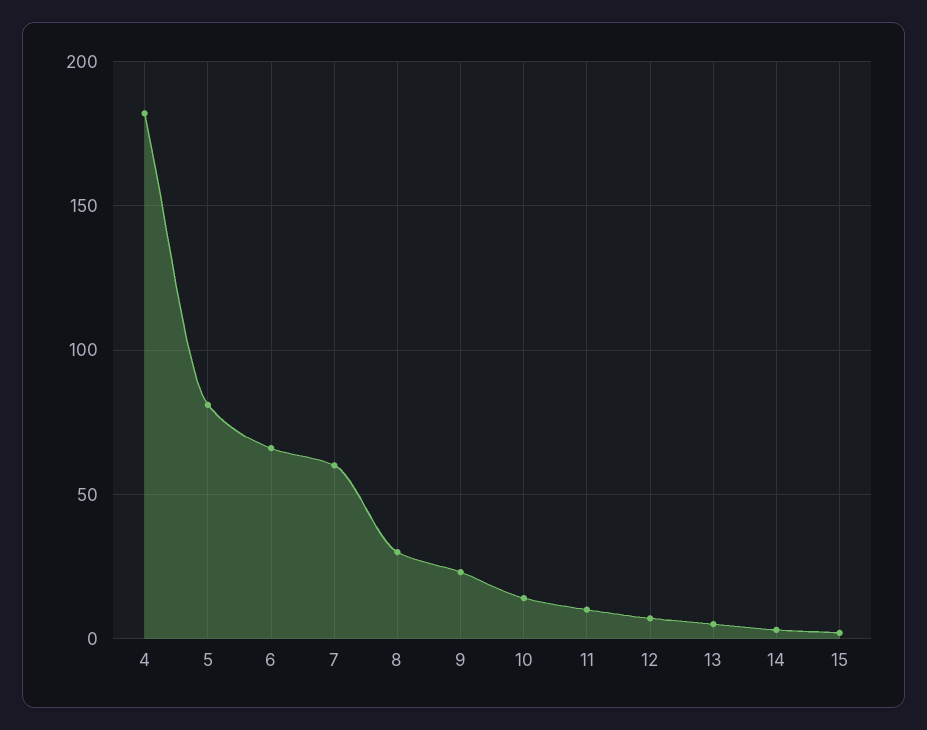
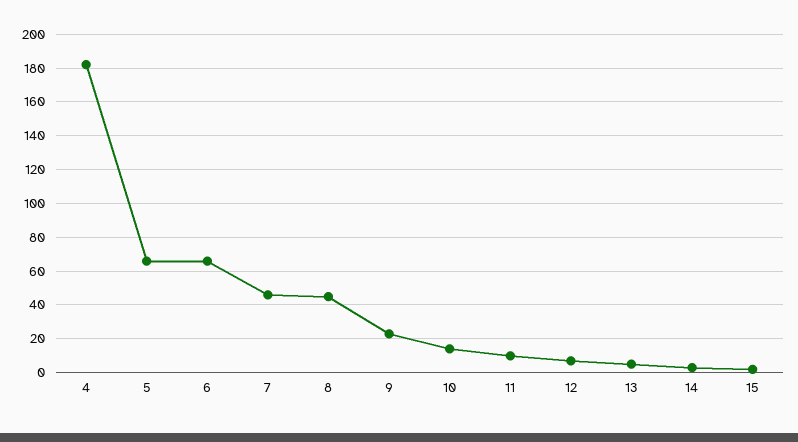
  {
    "4": 180,
-   "5": 80,
+   "5": 65,
    "6": 65,
-   "7": 60,
+   "7": 45,
-   "8": 30,
+   "8": 45,
    "9": 25,
    "10": 15,
    "11": 10,
    "12": 5,
    "13": 5,
    "14": 5,
    "15": 0
  }

